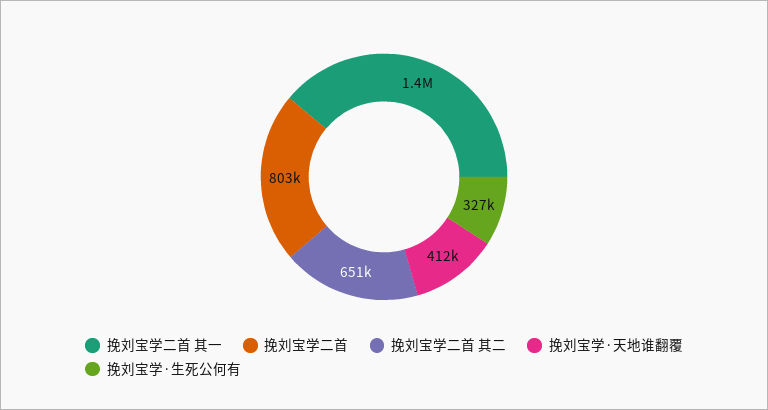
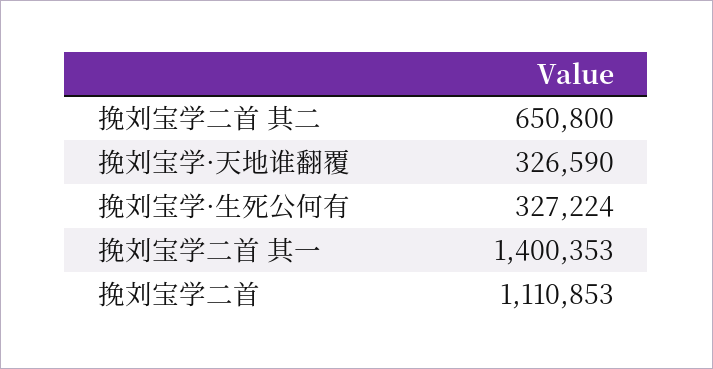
  {
    "挽刘宝学二首 其一": 1400353,
-   "挽刘宝学二首": 803000,
+   "挽刘宝学二首": 1110853,
    "挽刘宝学二首 其二": 650800,
-   "挽刘宝学·天地谁翻覆": 412000,
+   "挽刘宝学·天地谁翻覆": 326590,
    "挽刘宝学·生死公何有": 327224
  }

